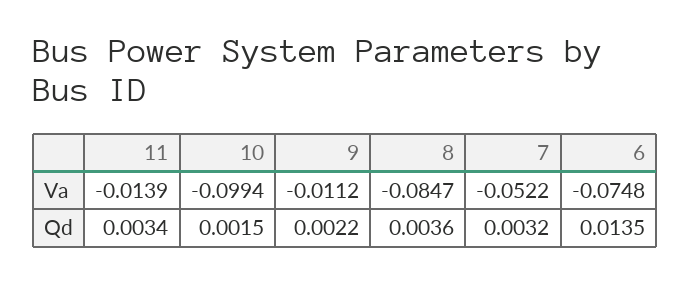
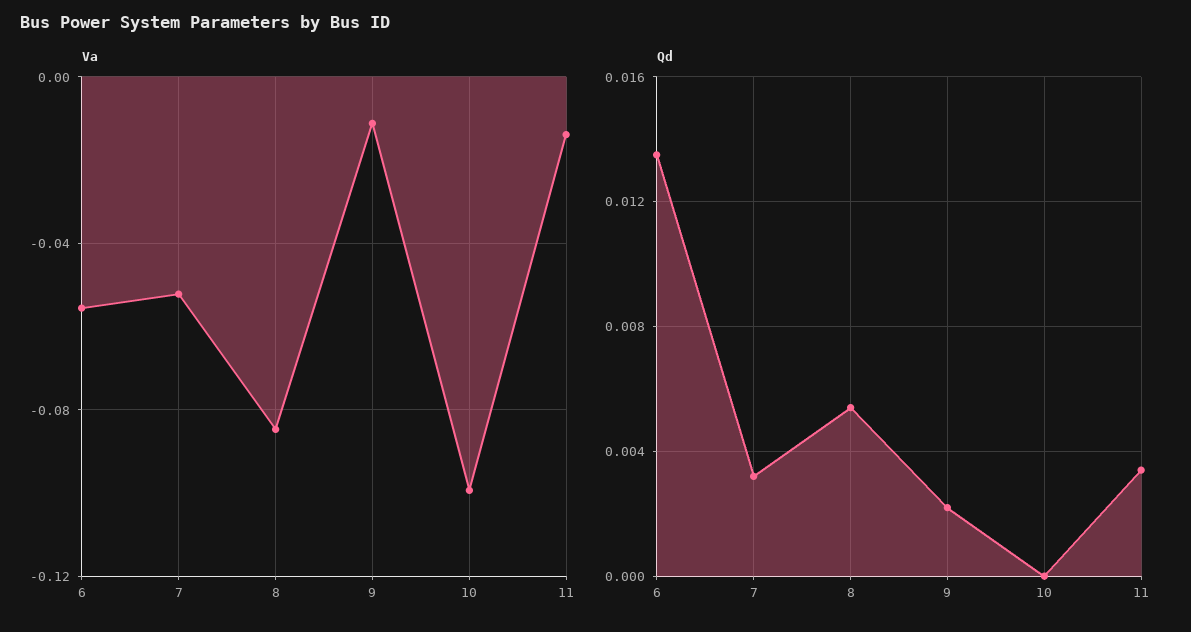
  {
    "Va": {
      "11": -0.0139,
      "10": -0.0994,
      "9": -0.0112,
      "8": -0.0847,
      "7": -0.0522,
-     "6": -0.0748
+     "6": -0.055
    },
    "Qd": {
      "11": 0.0034,
-     "10": 0.0015,
+     "10": 0,
      "9": 0.0022,
-     "8": 0.0036,
+     "8": 0.0055,
      "7": 0.0032,
      "6": 0.0135
    }
  }

